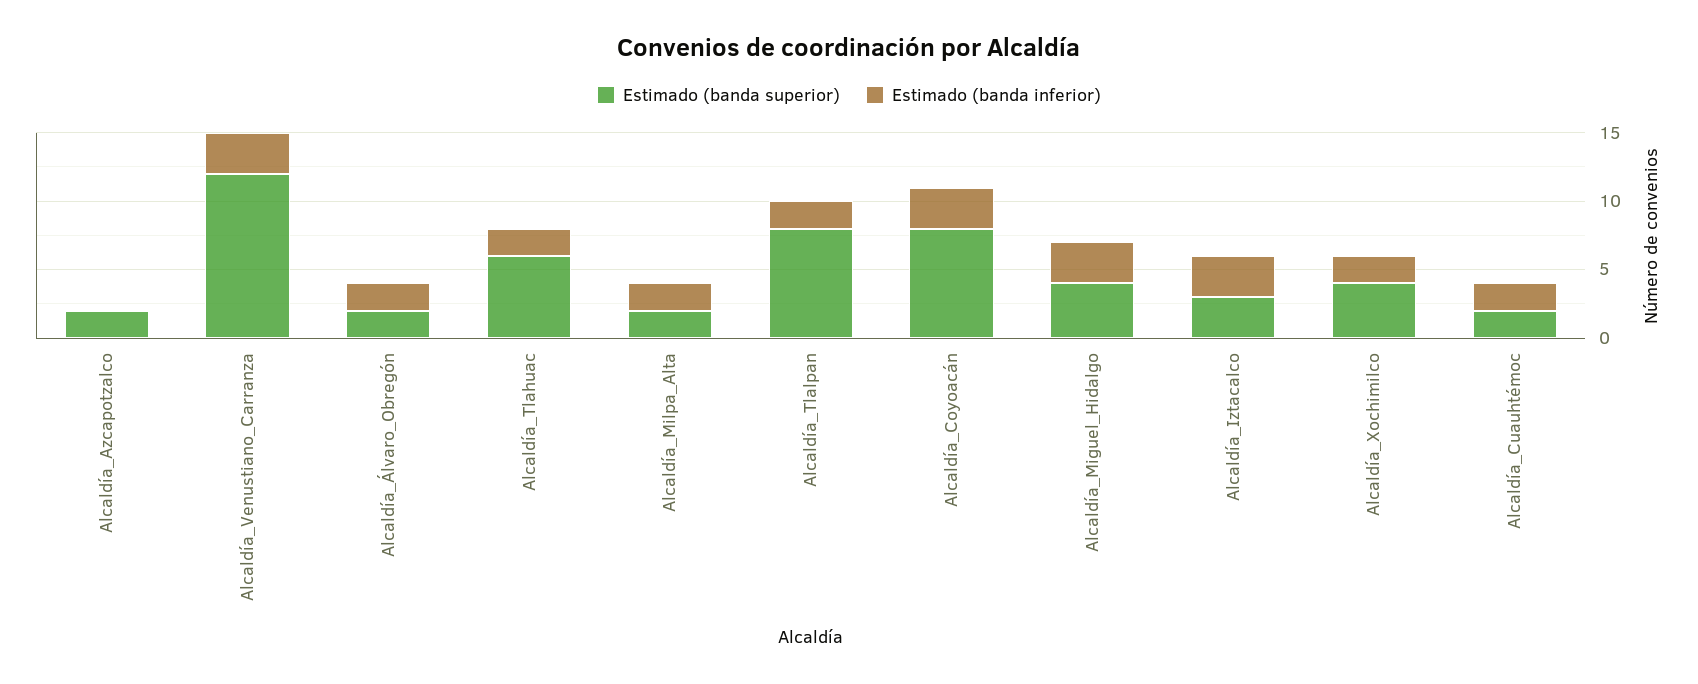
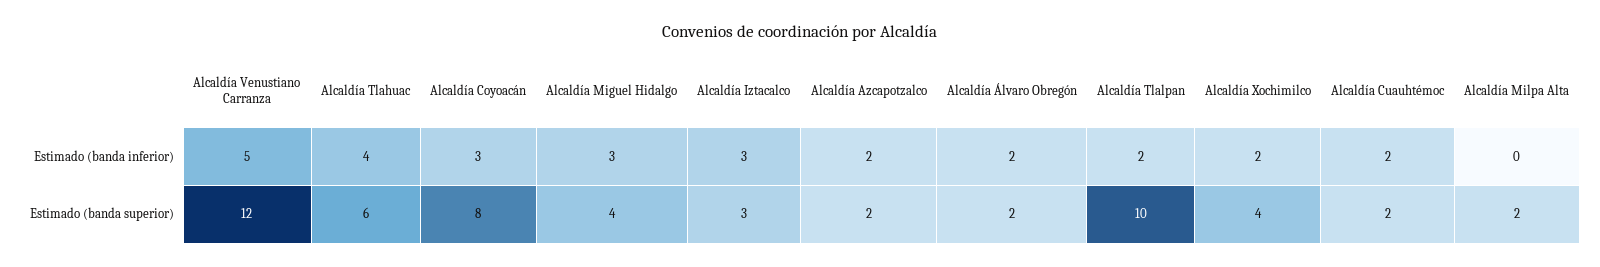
  {
    "Estimado (banda superior)": {
      "Alcaldía_Azcapotzalco": 2,
      "Alcaldía_Venustiano_Carranza": 12,
      "Alcaldía_Álvaro_Obregón": 2,
      "Alcaldía_Tlahuac": 6,
      "Alcaldía_Milpa_Alta": 2,
-     "Alcaldía_Tlalpan": 8,
+     "Alcaldía_Tlalpan": 10,
      "Alcaldía_Coyoacán": 8,
      "Alcaldía_Miguel_Hidalgo": 4,
      "Alcaldía_Iztacalco": 3,
      "Alcaldía_Xochimilco": 4,
      "Alcaldía_Cuauhtémoc": 2
    },
    "Estimado (banda inferior)": {
-     "Alcaldía_Azcapotzalco": 0,
+     "Alcaldía_Azcapotzalco": 2,
-     "Alcaldía_Venustiano_Carranza": 3,
+     "Alcaldía_Venustiano_Carranza": 5,
      "Alcaldía_Álvaro_Obregón": 2,
-     "Alcaldía_Tlahuac": 2,
+     "Alcaldía_Tlahuac": 4,
-     "Alcaldía_Milpa_Alta": 2,
+     "Alcaldía_Milpa_Alta": 0,
      "Alcaldía_Tlalpan": 2,
      "Alcaldía_Coyoacán": 3,
      "Alcaldía_Miguel_Hidalgo": 3,
      "Alcaldía_Iztacalco": 3,
      "Alcaldía_Xochimilco": 2,
      "Alcaldía_Cuauhtémoc": 2
    }
  }

